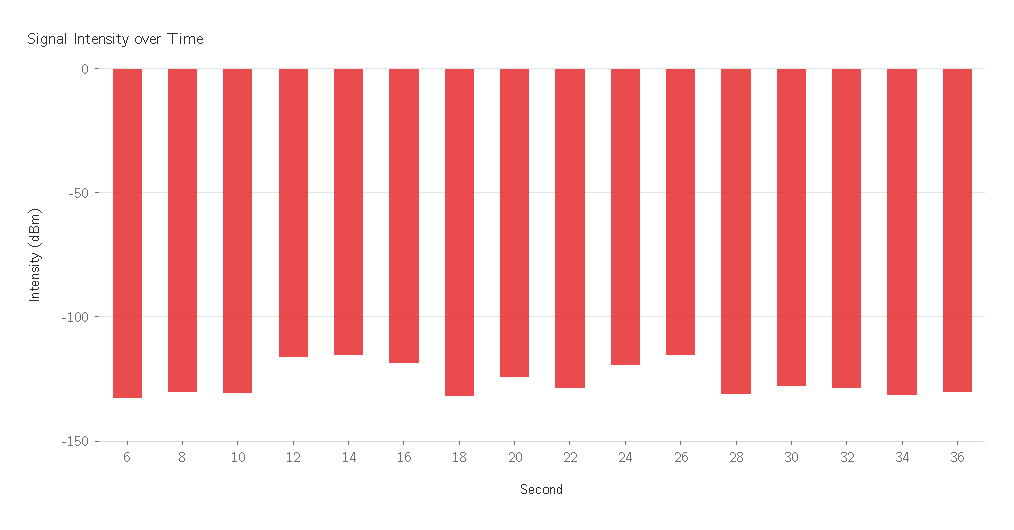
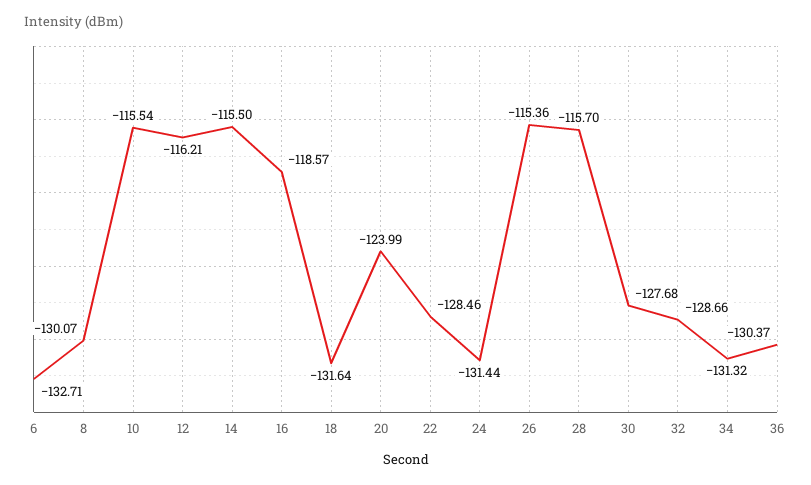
  {
    "6": -132.71,
    "8": -130.07,
-   "10": -130,
+   "10": -115.54,
    "12": -116.21,
    "14": -115.5,
    "16": -118.57,
    "18": -131.64,
    "20": -123.99,
    "22": -128.46,
-   "24": -120,
+   "24": -131.44,
    "26": -115.36,
-   "28": -130,
+   "28": -115.7,
    "30": -127.68,
    "32": -128.66,
    "34": -131.32,
    "36": -130.37
  }

